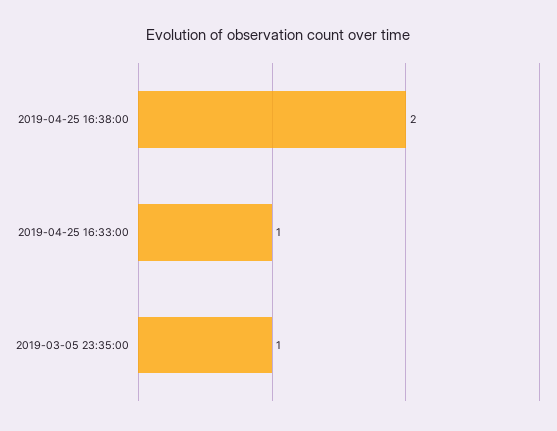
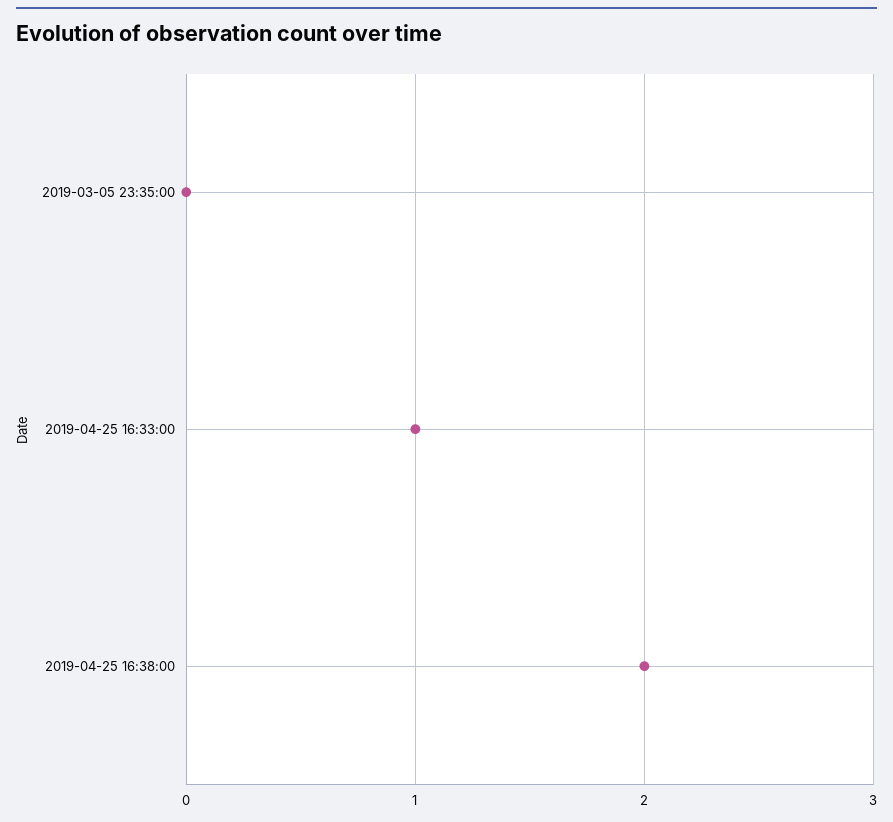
  {
    "2019-04-25 16:38:00": 2,
    "2019-04-25 16:33:00": 1,
-   "2019-03-05 23:35:00": 1
+   "2019-03-05 23:35:00": 0
  }

